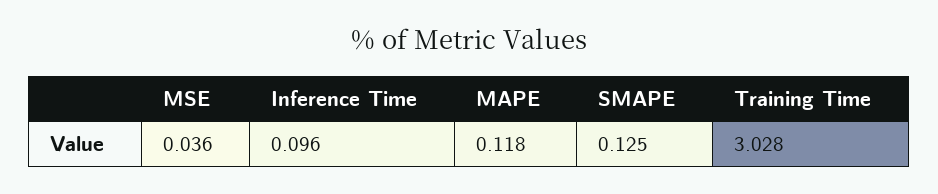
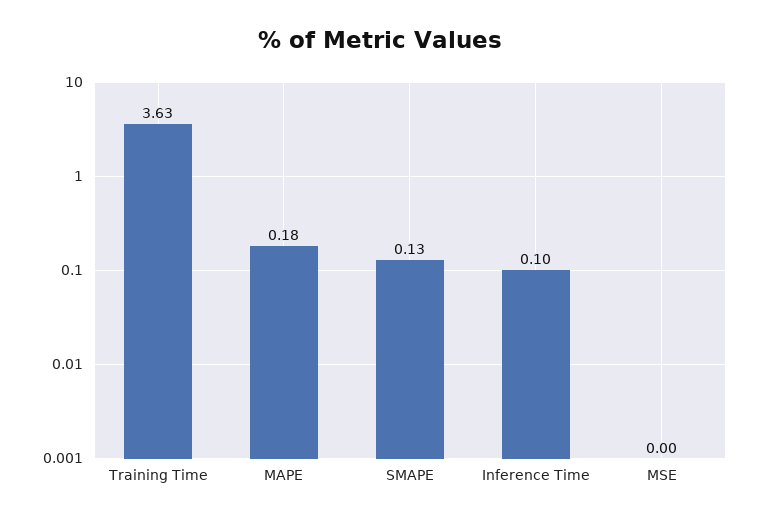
  {
-   "MSE": 0.036,
+   "MSE": 0,
    "Inference Time": 0.096,
-   "MAPE": 0.118,
+   "MAPE": 0.18,
    "SMAPE": 0.125,
-   "Training Time": 3.028
+   "Training Time": 3.63
  }

